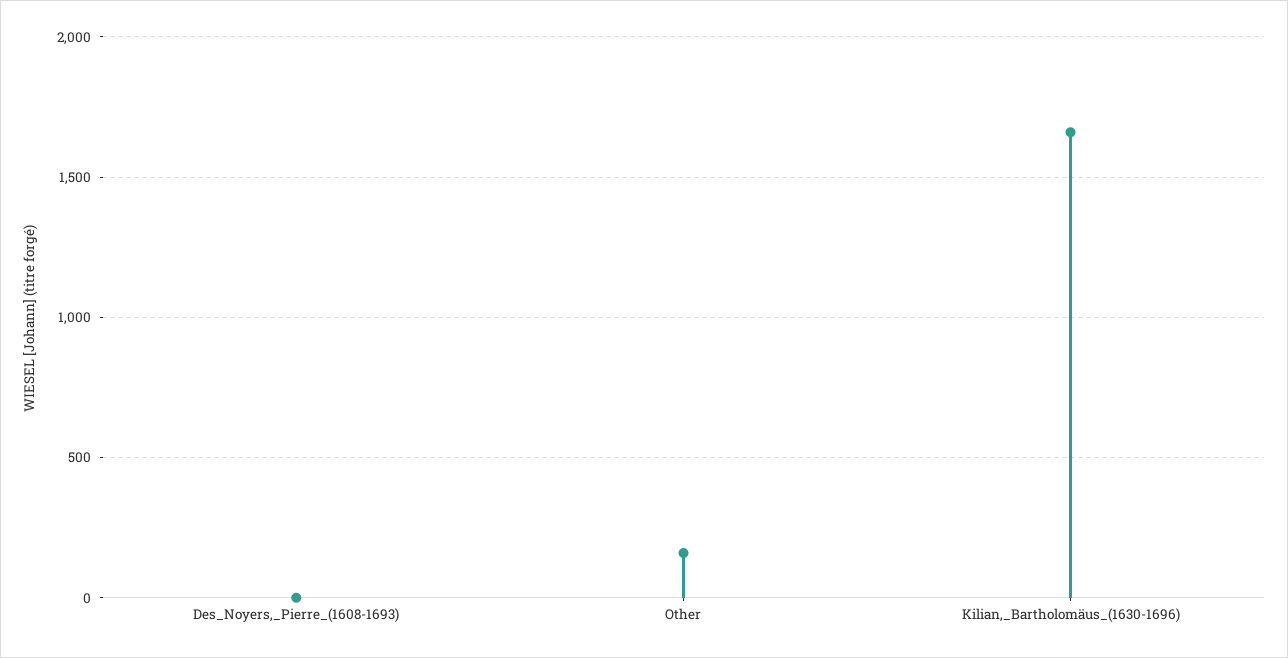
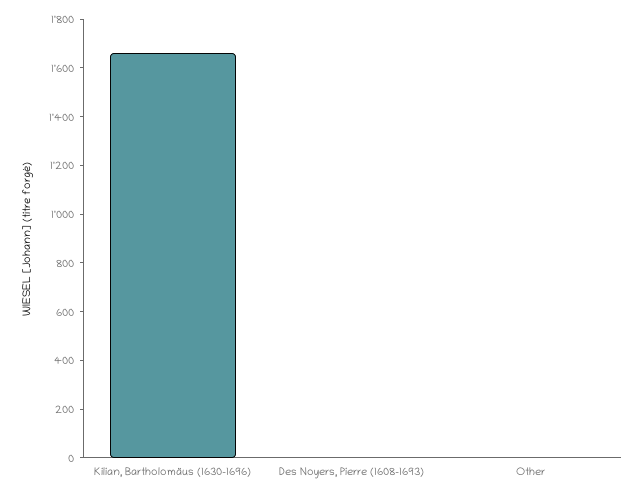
  {
    "Des_Noyers,_Pierre_(1608-1693)": 0,
-   "Other": 150,
+   "Other": 0,
    "Kilian,_Bartholomäus_(1630-1696)": 1650
  }

